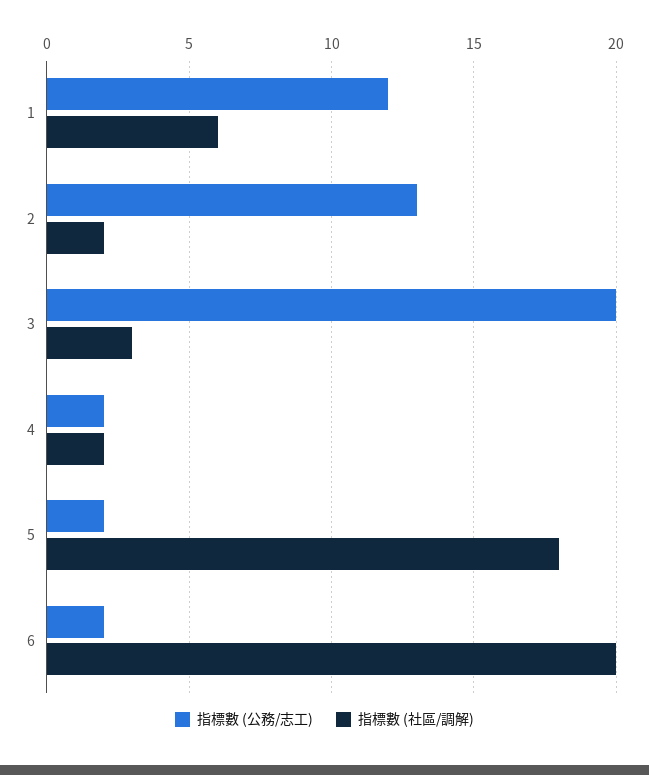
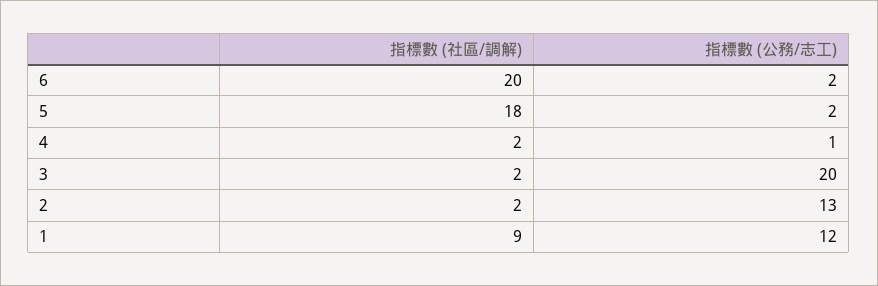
  {
    "指標數 (公務/志工)": {
      "1": 12,
      "2": 13,
      "3": 20,
-     "4": 2,
+     "4": 1,
      "5": 2,
      "6": 2
    },
    "指標數 (社區/調解)": {
-     "1": 6,
+     "1": 9,
      "2": 2,
-     "3": 3,
+     "3": 2,
      "4": 2,
      "5": 18,
      "6": 20
    }
  }

